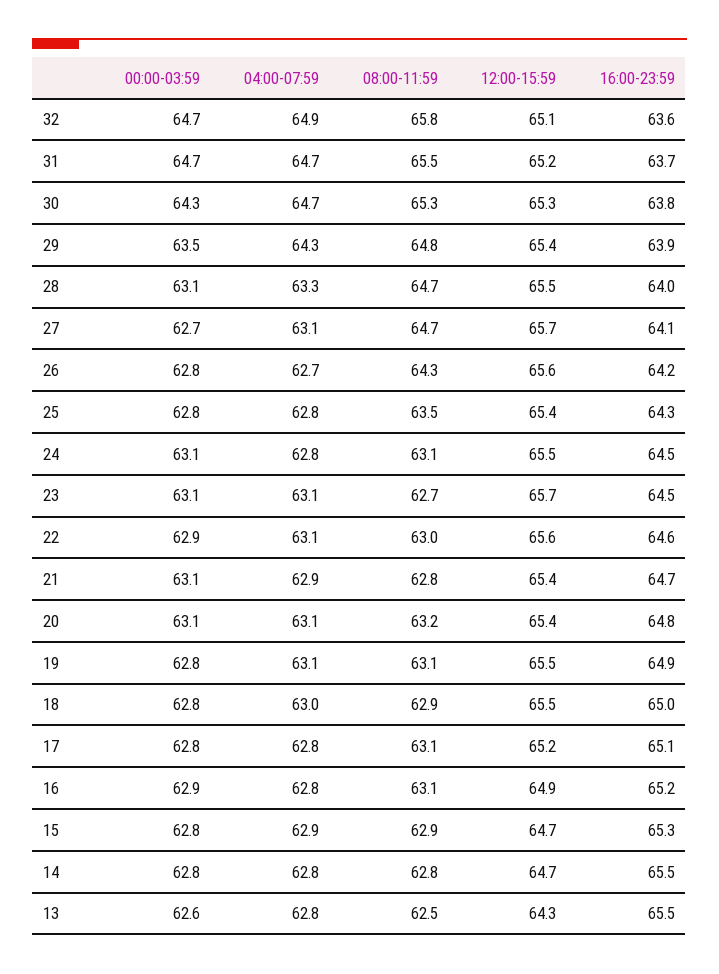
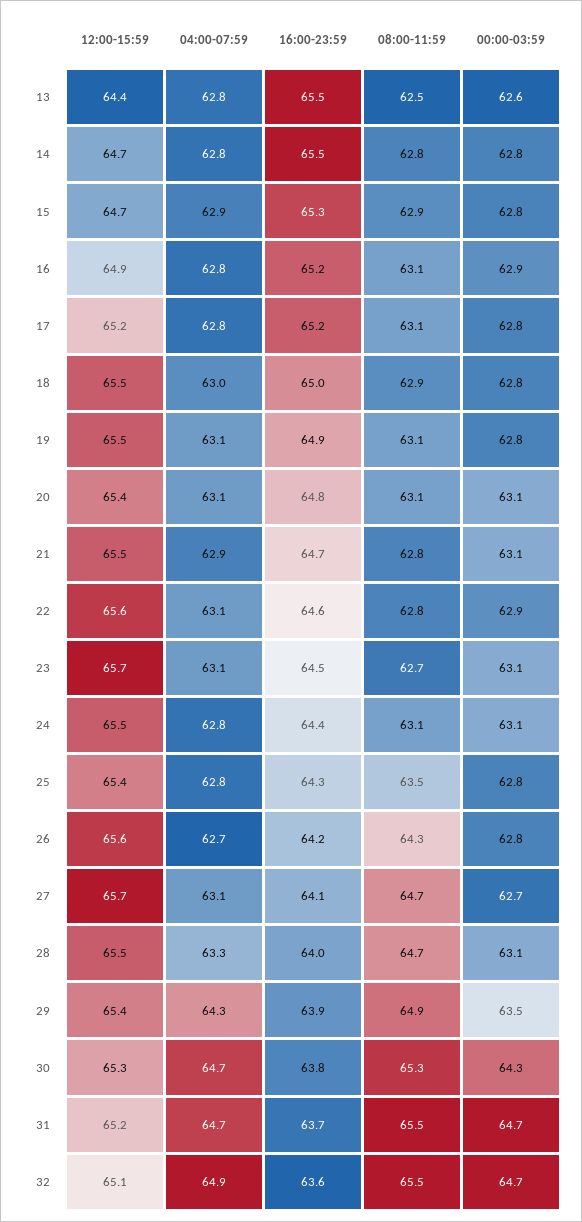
  {
    "00:00-03:59": {
      "32": 64.7,
      "31": 64.7,
      "30": 64.3,
      "29": 63.5,
      "28": 63.1,
      "27": 62.7,
      "26": 62.8,
      "25": 62.8,
      "24": 63.1,
      "23": 63.1,
      "22": 62.9,
      "21": 63.1,
      "20": 63.1,
      "19": 62.8,
      "18": 62.8,
      "17": 62.8,
      "16": 62.9,
      "15": 62.8,
      "14": 62.8,
      "13": 62.6
    },
    "04:00-07:59": {
      "32": 64.9,
      "31": 64.7,
      "30": 64.7,
      "29": 64.3,
      "28": 63.3,
      "27": 63.1,
      "26": 62.7,
      "25": 62.8,
      "24": 62.8,
      "23": 63.1,
      "22": 63.1,
      "21": 62.9,
      "20": 63.1,
      "19": 63.1,
      "18": 63,
      "17": 62.8,
      "16": 62.8,
      "15": 62.9,
      "14": 62.8,
      "13": 62.8
    },
    "08:00-11:59": {
-     "32": 65.8,
+     "32": 65.5,
      "31": 65.5,
      "30": 65.3,
-     "29": 64.8,
+     "29": 64.9,
      "28": 64.7,
      "27": 64.7,
      "26": 64.3,
      "25": 63.5,
      "24": 63.1,
      "23": 62.7,
-     "22": 63,
+     "22": 62.8,
      "21": 62.8,
-     "20": 63.2,
+     "20": 63.1,
      "19": 63.1,
      "18": 62.9,
      "17": 63.1,
      "16": 63.1,
      "15": 62.9,
      "14": 62.8,
      "13": 62.5
    },
    "12:00-15:59": {
      "32": 65.1,
      "31": 65.2,
      "30": 65.3,
      "29": 65.4,
      "28": 65.5,
      "27": 65.7,
      "26": 65.6,
      "25": 65.4,
      "24": 65.5,
      "23": 65.7,
      "22": 65.6,
-     "21": 65.4,
+     "21": 65.5,
      "20": 65.4,
      "19": 65.5,
      "18": 65.5,
      "17": 65.2,
      "16": 64.9,
      "15": 64.7,
      "14": 64.7,
-     "13": 64.3
+     "13": 64.4
    },
    "16:00-23:59": {
      "32": 63.6,
      "31": 63.7,
      "30": 63.8,
      "29": 63.9,
      "28": 64,
      "27": 64.1,
      "26": 64.2,
      "25": 64.3,
-     "24": 64.5,
+     "24": 64.4,
      "23": 64.5,
      "22": 64.6,
      "21": 64.7,
      "20": 64.8,
      "19": 64.9,
      "18": 65,
-     "17": 65.1,
+     "17": 65.2,
      "16": 65.2,
      "15": 65.3,
      "14": 65.5,
      "13": 65.5
    }
  }

